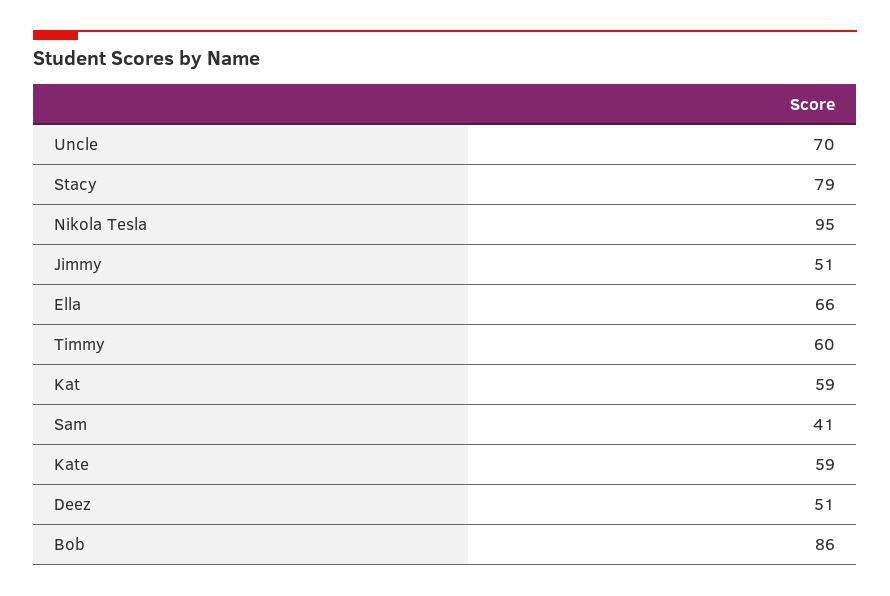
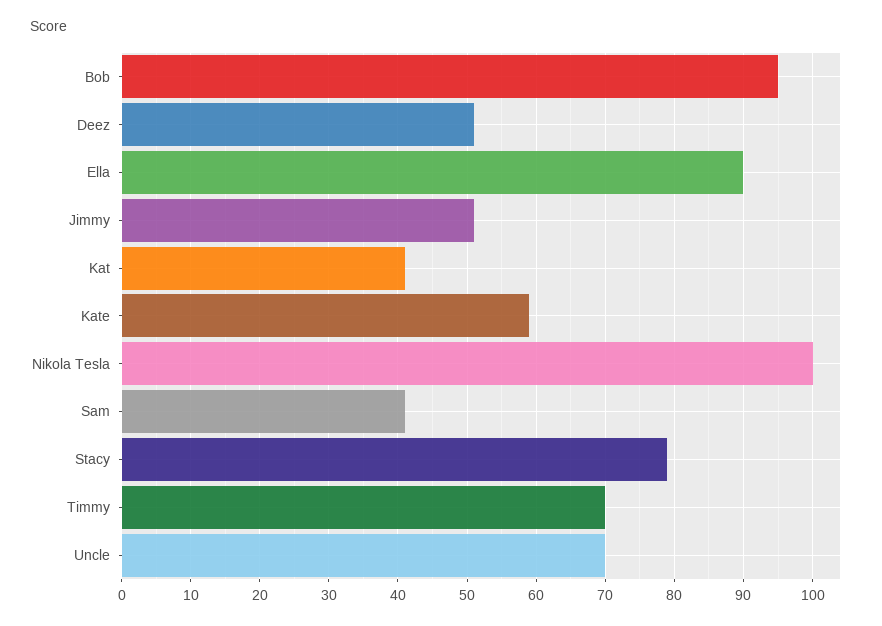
  {
    "Uncle": 70,
    "Stacy": 79,
-   "Nikola Tesla": 95,
+   "Nikola Tesla": 100,
    "Jimmy": 51,
-   "Ella": 66,
+   "Ella": 90,
-   "Timmy": 60,
+   "Timmy": 70,
-   "Kat": 59,
+   "Kat": 41,
    "Sam": 41,
    "Kate": 59,
    "Deez": 51,
-   "Bob": 86
+   "Bob": 95
  }

